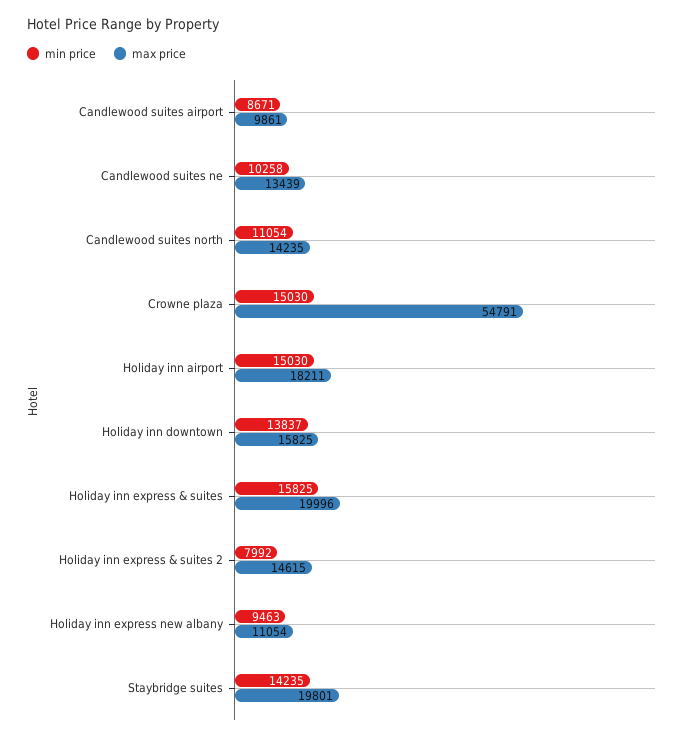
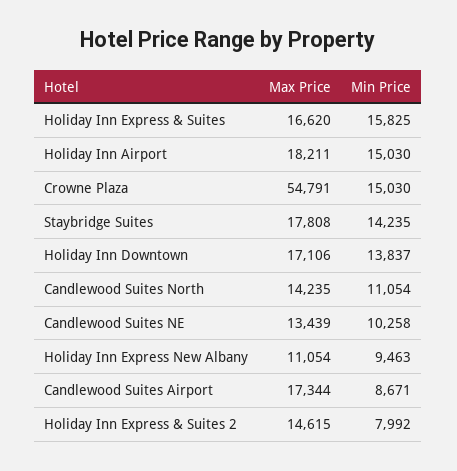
  {
    "min price": {
      "Candlewood suites airport": 8671,
      "Candlewood suites ne": 10258,
      "Candlewood suites north": 11054,
      "Crowne plaza": 15030,
      "Holiday inn airport": 15030,
      "Holiday inn downtown": 13837,
      "Holiday inn express & suites": 15825,
      "Holiday inn express & suites 2": 7992,
      "Holiday inn express new albany": 9463,
      "Staybridge suites": 14235
    },
    "max price": {
-     "Candlewood suites airport": 9861,
+     "Candlewood suites airport": 17344,
      "Candlewood suites ne": 13439,
      "Candlewood suites north": 14235,
      "Crowne plaza": 54791,
      "Holiday inn airport": 18211,
-     "Holiday inn downtown": 15825,
+     "Holiday inn downtown": 17106,
-     "Holiday inn express & suites": 19996,
+     "Holiday inn express & suites": 16620,
      "Holiday inn express & suites 2": 14615,
      "Holiday inn express new albany": 11054,
-     "Staybridge suites": 19801
+     "Staybridge suites": 17808
    }
  }

